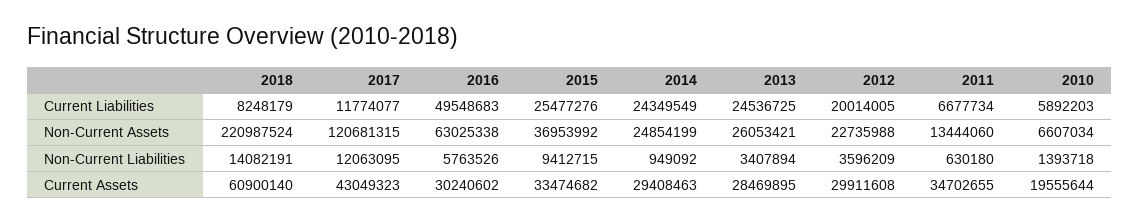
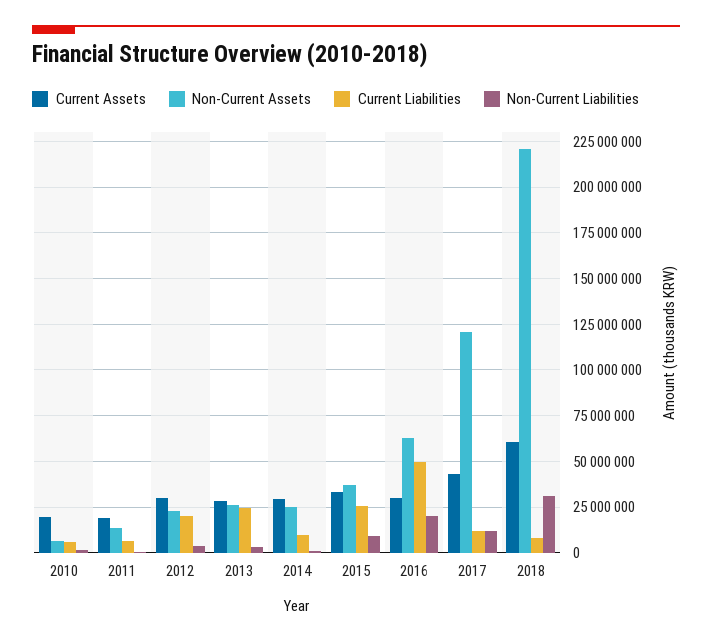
  {
    "Current Liabilities": {
      "2018": 8248179,
      "2017": 11774077,
      "2016": 49548683,
      "2015": 25477276,
-     "2014": 24349549,
+     "2014": 10000000,
      "2013": 24536725,
      "2012": 20014005,
      "2011": 6677734,
      "2010": 5892203
    },
    "Non-Current Assets": {
      "2018": 220987524,
      "2017": 120681315,
      "2016": 63025338,
      "2015": 36953992,
      "2014": 24854199,
      "2013": 26053421,
      "2012": 22735988,
      "2011": 13444060,
      "2010": 6607034
    },
    "Non-Current Liabilities": {
-     "2018": 14082191,
+     "2018": 30000000,
      "2017": 12063095,
-     "2016": 5763526,
+     "2016": 20000000,
      "2015": 9412715,
      "2014": 949092,
      "2013": 3407894,
      "2012": 3596209,
      "2011": 630180,
      "2010": 1393718
    },
    "Current Assets": {
      "2018": 60900140,
      "2017": 43049323,
      "2016": 30240602,
      "2015": 33474682,
      "2014": 29408463,
      "2013": 28469895,
      "2012": 29911608,
-     "2011": 34702655,
+     "2011": 20000000,
      "2010": 19555644
    }
  }

